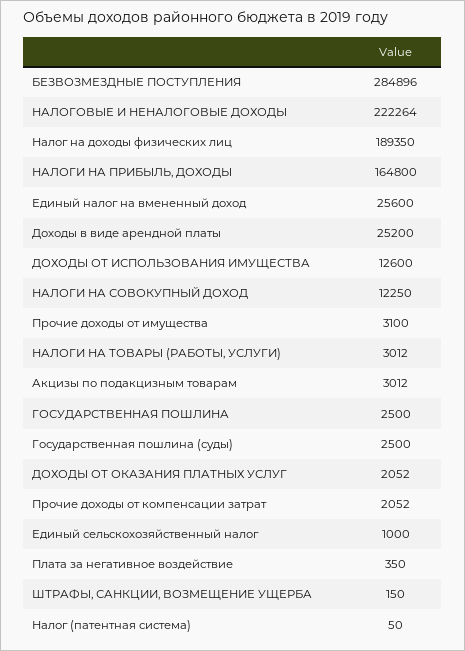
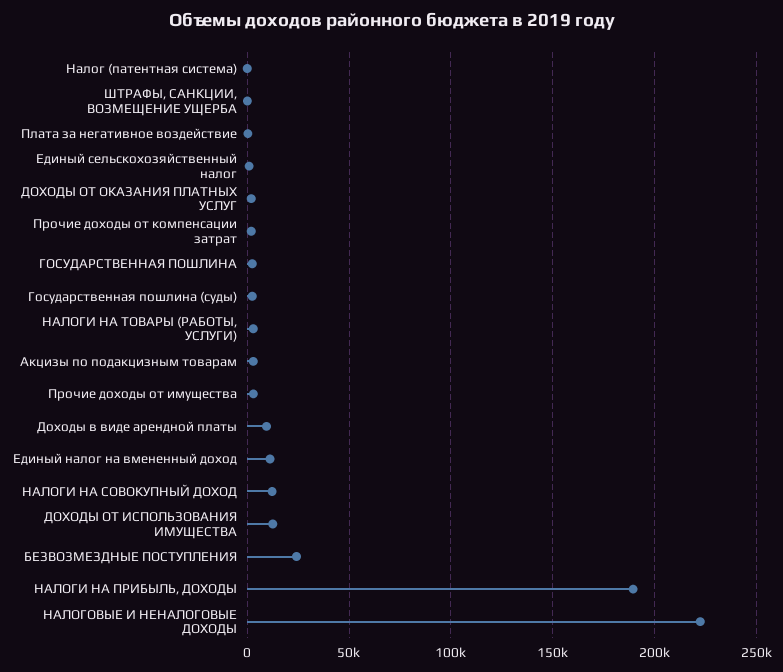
  {
-   "БЕЗВОЗМЕЗДНЫЕ ПОСТУПЛЕНИЯ": 284896,
+   "БЕЗВОЗМЕЗДНЫЕ ПОСТУПЛЕНИЯ": 25000,
    "НАЛОГОВЫЕ И НЕНАЛОГОВЫЕ ДОХОДЫ": 222264,
-   "Налог на доходы физических лиц": 189350,
-   "НАЛОГИ НА ПРИБЫЛЬ, ДОХОДЫ": 164800,
+   "НАЛОГИ НА ПРИБЫЛЬ, ДОХОДЫ": 190000,
-   "Единый налог на вмененный доход": 25600,
+   "Единый налог на вмененный доход": 10000,
-   "Доходы в виде арендной платы": 25200,
+   "Доходы в виде арендной платы": 10000,
    "ДОХОДЫ ОТ ИСПОЛЬЗОВАНИЯ ИМУЩЕСТВА": 12600,
    "НАЛОГИ НА СОВОКУПНЫЙ ДОХОД": 12250,
    "Прочие доходы от имущества": 3100,
    "НАЛОГИ НА ТОВАРЫ (РАБОТЫ, УСЛУГИ)": 3012,
    "Акцизы по подакцизным товарам": 3012,
    "ГОСУДАРСТВЕННАЯ ПОШЛИНА": 2500,
    "Государственная пошлина (суды)": 2500,
    "ДОХОДЫ ОТ ОКАЗАНИЯ ПЛАТНЫХ УСЛУГ": 2052,
    "Прочие доходы от компенсации затрат": 2052,
    "Единый сельскохозяйственный налог": 1000,
    "Плата за негативное воздействие": 350,
    "ШТРАФЫ, САНКЦИИ, ВОЗМЕЩЕНИЕ УЩЕРБА": 150,
    "Налог (патентная система)": 50
  }

